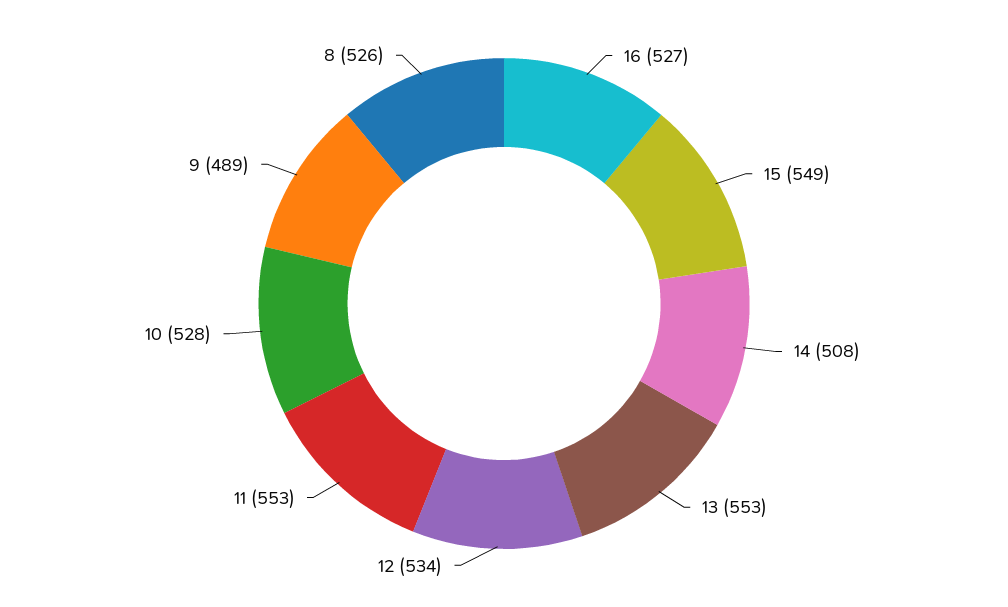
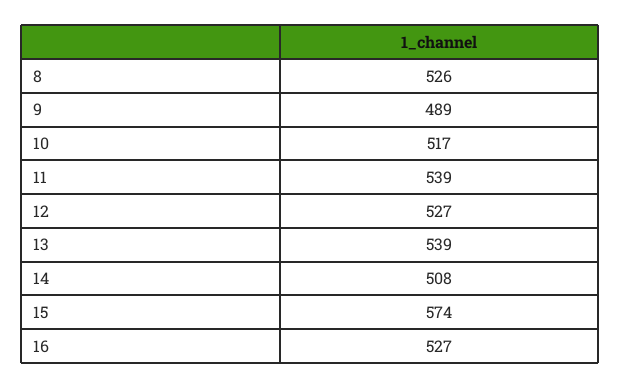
  {
    "16": 527,
-   "15": 549,
+   "15": 574,
    "14": 508,
-   "13": 553,
+   "13": 539,
-   "12": 534,
+   "12": 527,
-   "11": 553,
+   "11": 539,
-   "10": 528,
+   "10": 517,
    "9": 489,
    "8": 526
  }

